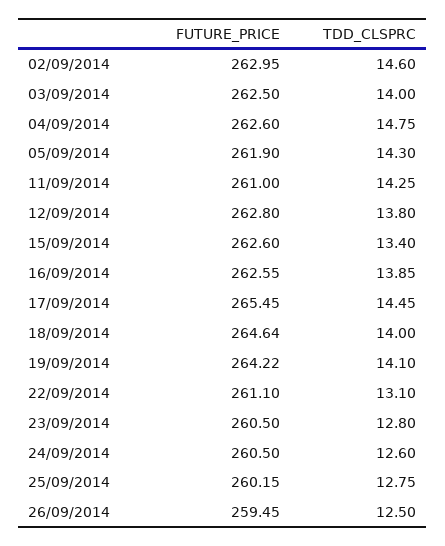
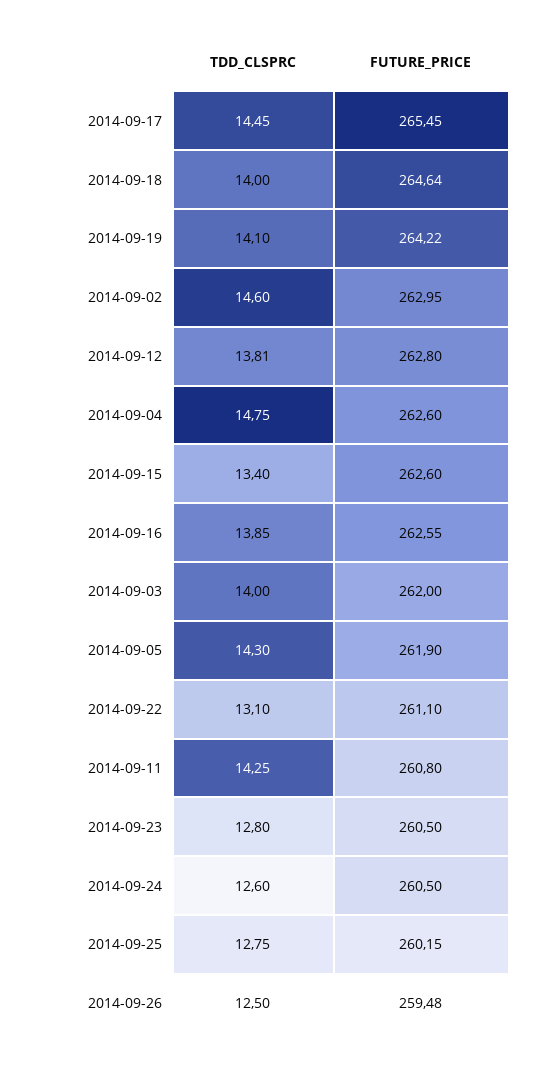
  {
    "FUTURE_PRICE": {
      "02/09/2014": 262.95,
-     "03/09/2014": 262.5,
+     "03/09/2014": 262,
      "04/09/2014": 262.6,
      "05/09/2014": 261.9,
-     "11/09/2014": 261,
+     "11/09/2014": 260.8,
      "12/09/2014": 262.8,
      "15/09/2014": 262.6,
      "16/09/2014": 262.55,
      "17/09/2014": 265.45,
      "18/09/2014": 264.64,
      "19/09/2014": 264.22,
      "22/09/2014": 261.1,
      "23/09/2014": 260.5,
      "24/09/2014": 260.5,
      "25/09/2014": 260.15,
-     "26/09/2014": 259.45
+     "26/09/2014": 259.48
    },
    "TDD_CLSPRC": {
      "02/09/2014": 14.6,
      "03/09/2014": 14,
      "04/09/2014": 14.75,
      "05/09/2014": 14.3,
      "11/09/2014": 14.25,
-     "12/09/2014": 13.8,
+     "12/09/2014": 13.81,
      "15/09/2014": 13.4,
      "16/09/2014": 13.85,
      "17/09/2014": 14.45,
      "18/09/2014": 14,
      "19/09/2014": 14.1,
      "22/09/2014": 13.1,
      "23/09/2014": 12.8,
      "24/09/2014": 12.6,
      "25/09/2014": 12.75,
      "26/09/2014": 12.5
    }
  }

